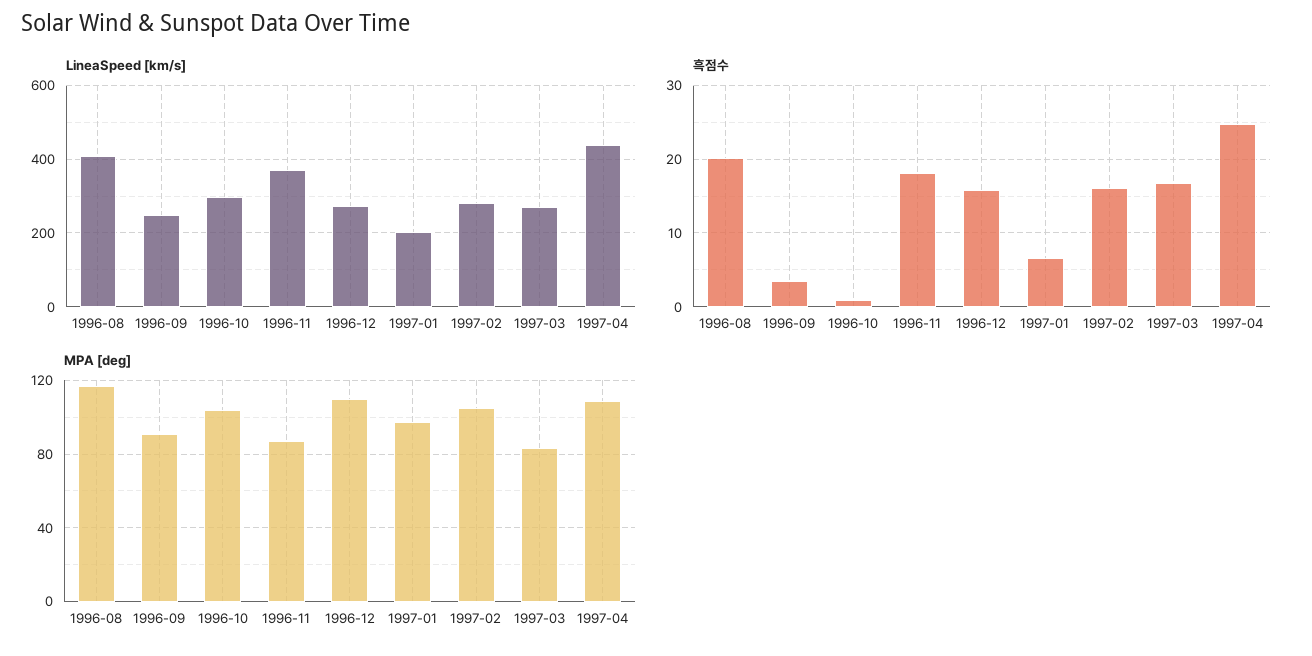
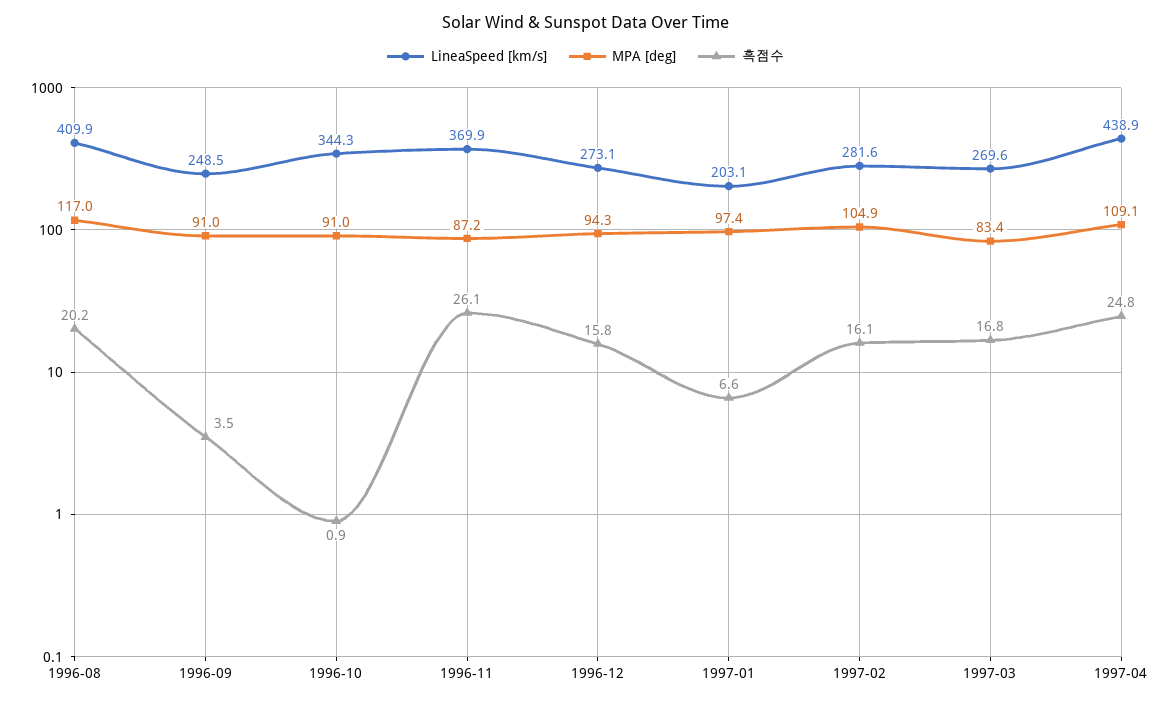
  {
    "LineaSpeed [km/s]": {
      "1996-08": 409.9,
      "1996-09": 248.5,
-     "1996-10": 300,
+     "1996-10": 344.3,
      "1996-11": 369.9,
      "1996-12": 273.1,
      "1997-01": 203.1,
      "1997-02": 281.6,
      "1997-03": 269.6,
      "1997-04": 438.9
    },
    "흑점수": {
      "1996-08": 20.2,
      "1996-09": 3.5,
      "1996-10": 0.9,
-     "1996-11": 18,
+     "1996-11": 26.1,
      "1996-12": 15.8,
      "1997-01": 6.6,
      "1997-02": 16.1,
      "1997-03": 16.8,
      "1997-04": 24.8
    },
    "MPA [deg]": {
      "1996-08": 117,
      "1996-09": 91,
-     "1996-10": 105,
+     "1996-10": 91,
      "1996-11": 87.2,
-     "1996-12": 110,
+     "1996-12": 94.3,
      "1997-01": 97.4,
      "1997-02": 104.9,
      "1997-03": 83.4,
      "1997-04": 109.1
    }
  }

